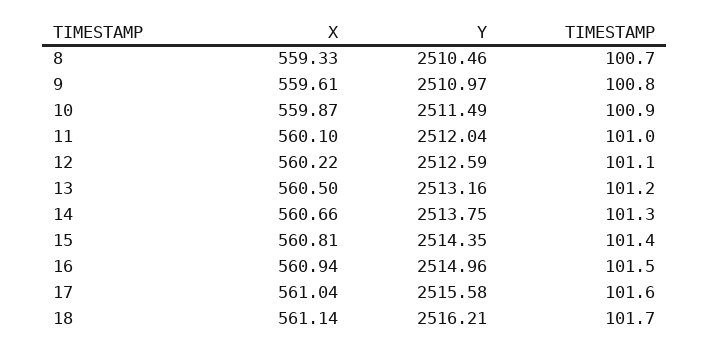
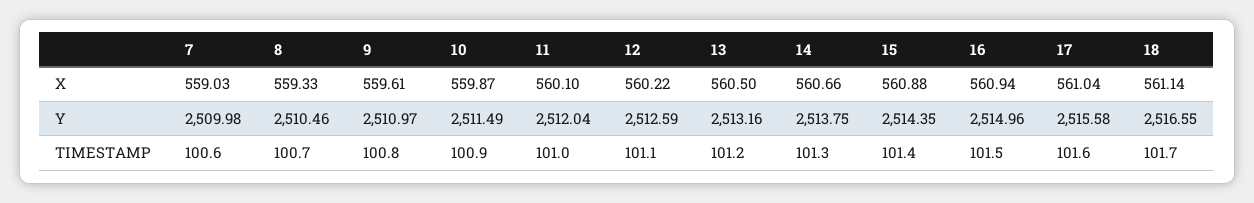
  {
    "X": {
      "8": 559.33,
      "9": 559.61,
      "10": 559.87,
      "11": 560.1,
      "12": 560.22,
      "13": 560.5,
      "14": 560.66,
-     "15": 560.81,
+     "15": 560.88,
      "16": 560.94,
      "17": 561.04,
-     "18": 561.14
+     "18": 561.14,
+     "7": 559.03
    },
    "Y": {
      "8": 2510.46,
      "9": 2510.97,
      "10": 2511.49,
      "11": 2512.04,
      "12": 2512.59,
      "13": 2513.16,
      "14": 2513.75,
      "15": 2514.35,
      "16": 2514.96,
      "17": 2515.58,
-     "18": 2516.21
+     "18": 2516.55,
+     "7": 2509.98
    },
    "TIMESTAMP": {
      "8": 100.7,
      "9": 100.8,
      "10": 100.9,
      "11": 101,
      "12": 101.1,
      "13": 101.2,
      "14": 101.3,
      "15": 101.4,
      "16": 101.5,
      "17": 101.6,
-     "18": 101.7
+     "18": 101.7,
+     "7": 100.6
    }
  }

